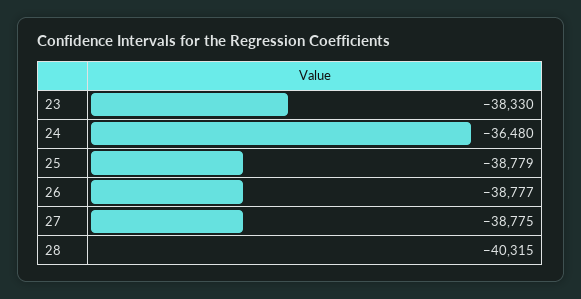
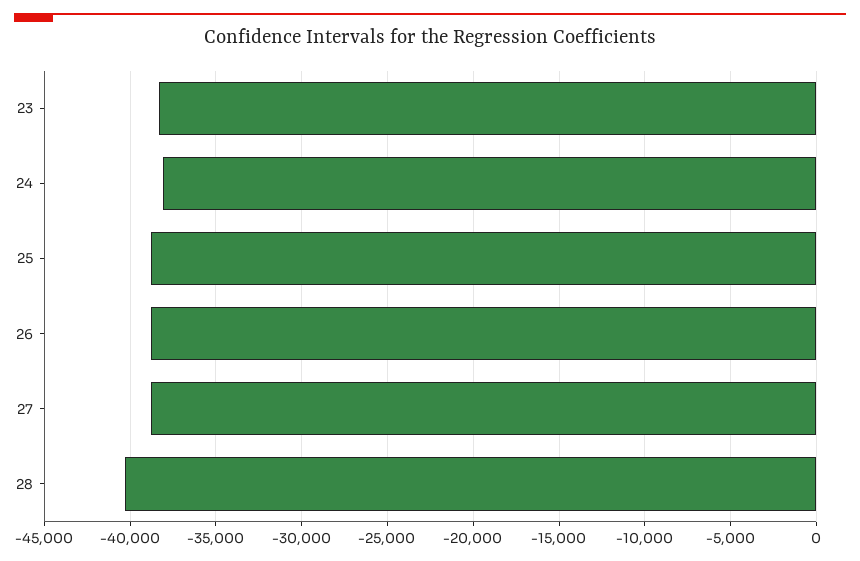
  {
    "23": -38330,
-   "24": -36480,
+   "24": -38000,
    "25": -38779,
    "26": -38777,
    "27": -38775,
    "28": -40315
  }

